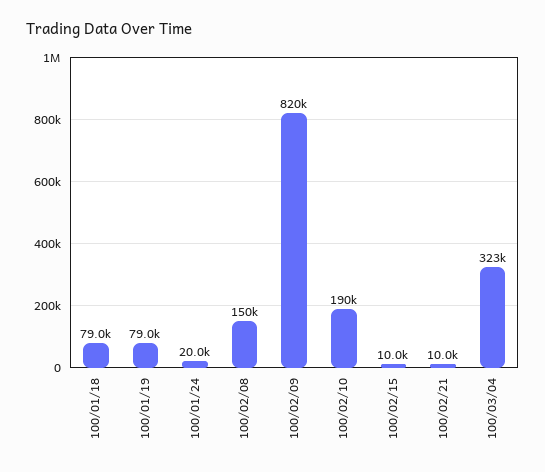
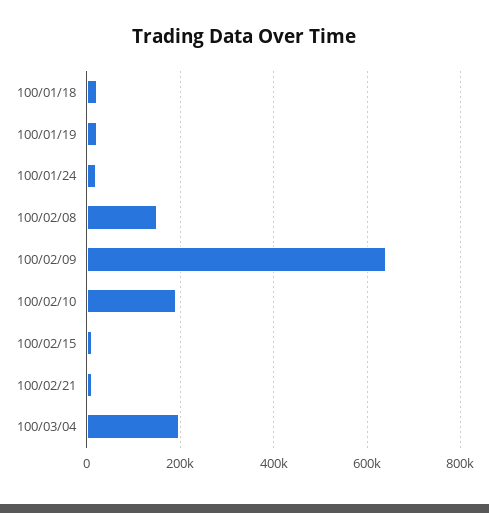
  {
-   "100/01/18": 79000,
+   "100/01/18": 20000,
-   "100/01/19": 79000,
+   "100/01/19": 20000,
    "100/01/24": 20000,
    "100/02/08": 150000,
-   "100/02/09": 820000,
+   "100/02/09": 640000,
    "100/02/10": 190000,
    "100/02/15": 10000,
    "100/02/21": 10000,
-   "100/03/04": 323000
+   "100/03/04": 200000
  }

